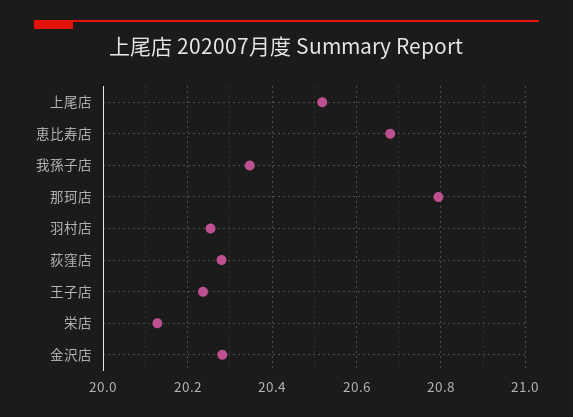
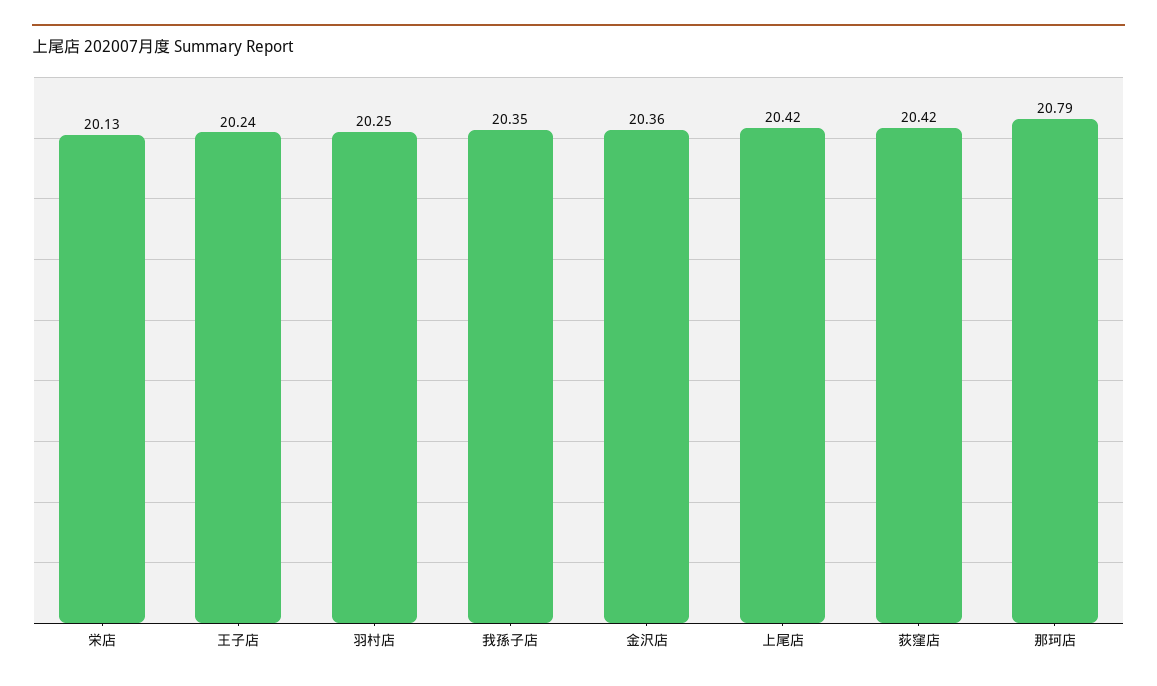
  {
-   "上尾店": 20.52,
+   "上尾店": 20.42,
-   "恵比寿店": 20.68,
    "我孫子店": 20.35,
    "那珂店": 20.79,
    "羽村店": 20.25,
-   "荻窪店": 20.28,
+   "荻窪店": 20.42,
    "王子店": 20.24,
    "栄店": 20.13,
-   "金沢店": 20.28
+   "金沢店": 20.36
  }

